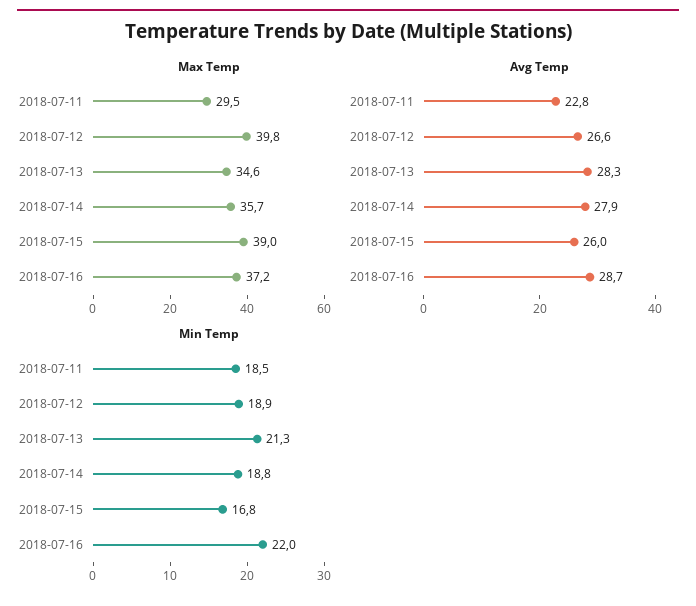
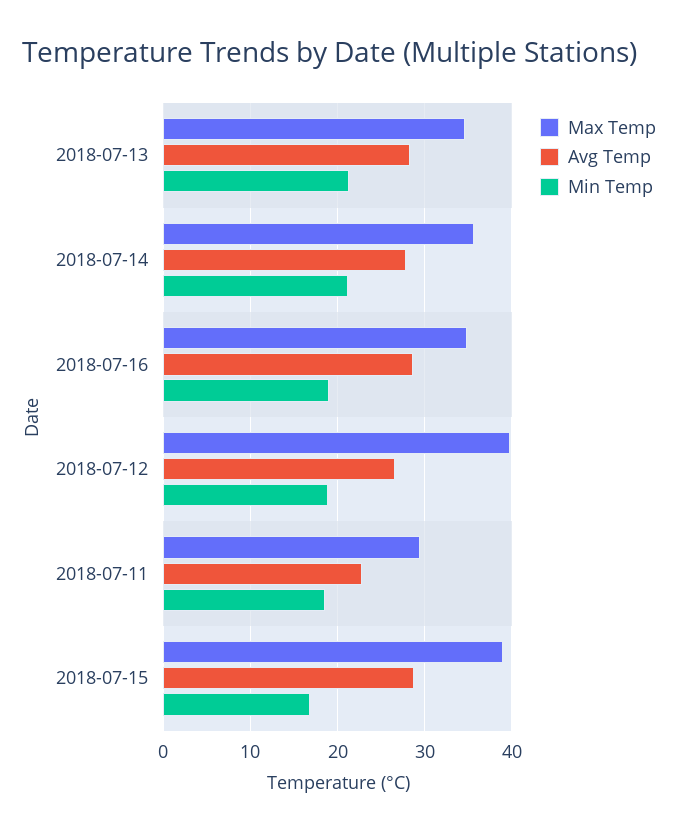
  {
    "Max Temp": {
      "2018-07-11": 29.5,
      "2018-07-12": 39.8,
      "2018-07-13": 34.6,
      "2018-07-14": 35.7,
      "2018-07-15": 39,
-     "2018-07-16": 37.2
+     "2018-07-16": 35
    },
    "Avg Temp": {
      "2018-07-11": 22.8,
      "2018-07-12": 26.6,
      "2018-07-13": 28.3,
      "2018-07-14": 27.9,
-     "2018-07-15": 26,
+     "2018-07-15": 29,
      "2018-07-16": 28.7
    },
    "Min Temp": {
      "2018-07-11": 18.5,
      "2018-07-12": 18.9,
      "2018-07-13": 21.3,
-     "2018-07-14": 18.8,
+     "2018-07-14": 21,
      "2018-07-15": 16.8,
-     "2018-07-16": 22
+     "2018-07-16": 19
    }
  }

